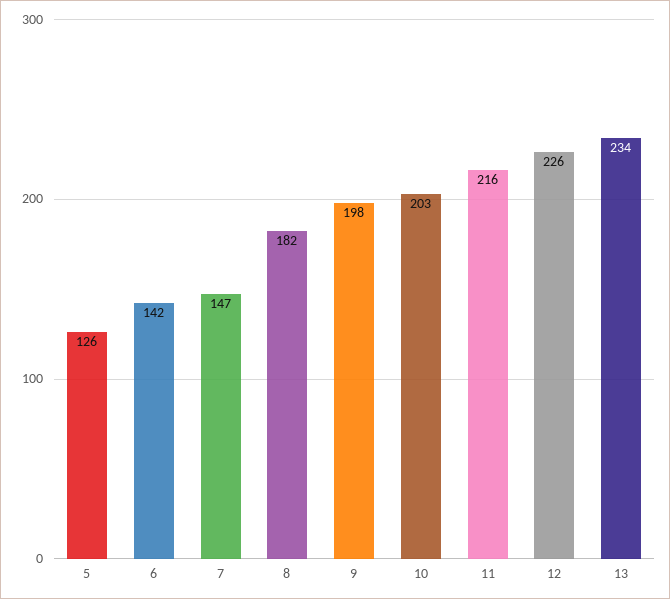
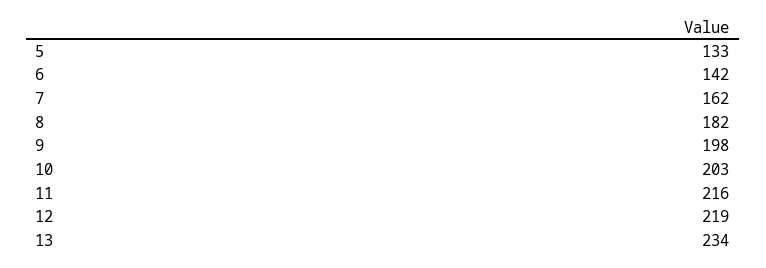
  {
-   "5": 126,
+   "5": 133,
    "6": 142,
-   "7": 147,
+   "7": 162,
    "8": 182,
    "9": 198,
    "10": 203,
    "11": 216,
-   "12": 226,
+   "12": 219,
    "13": 234
  }

